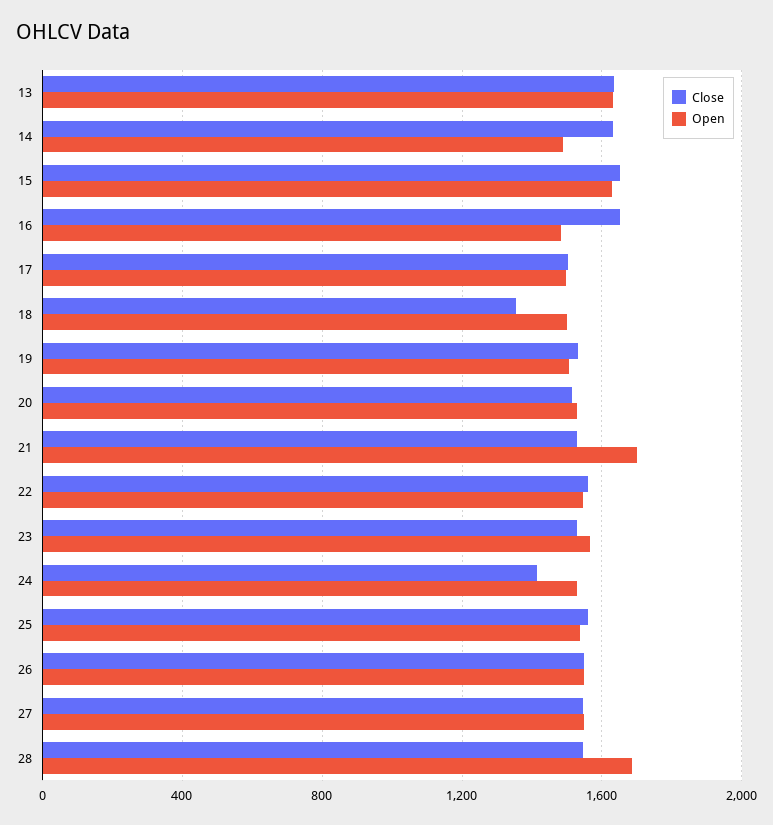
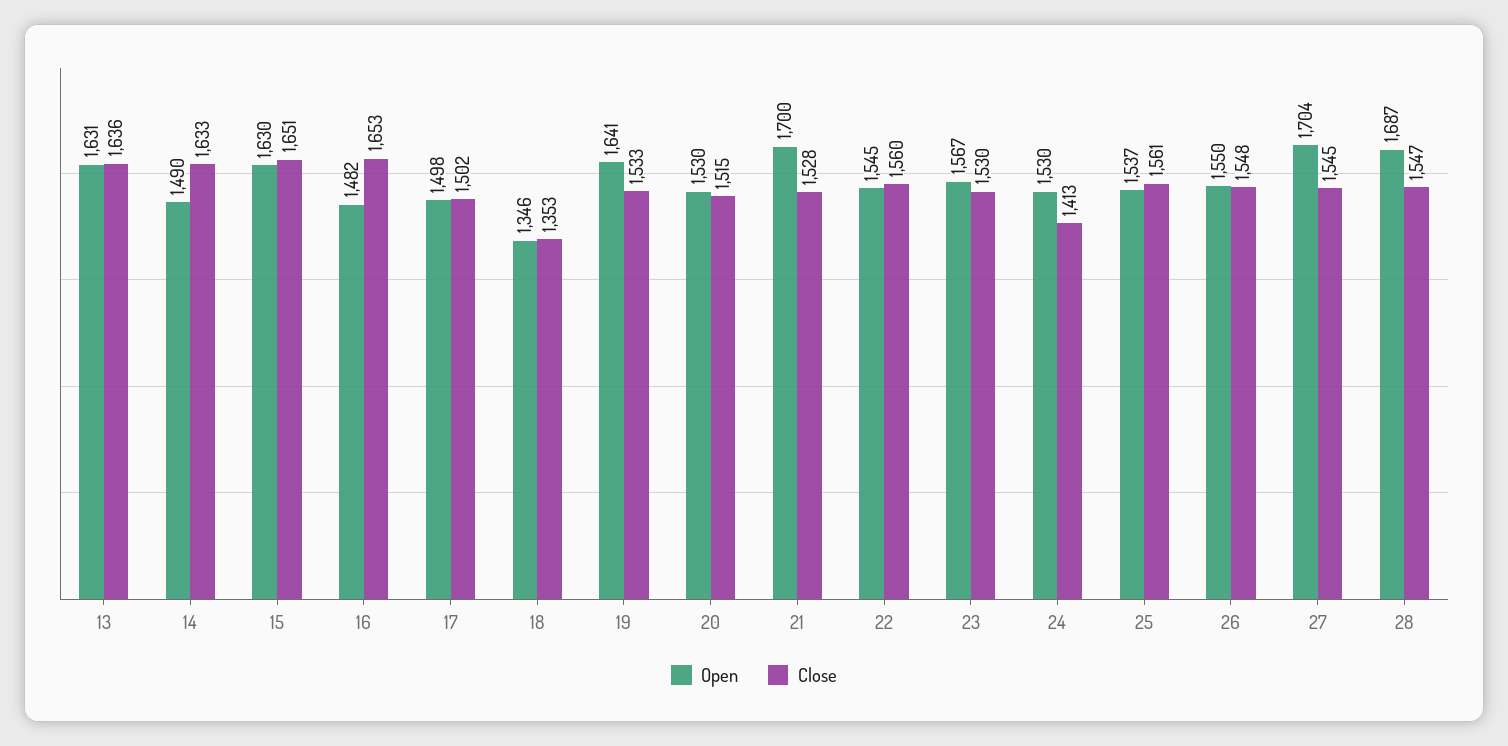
  {
    "Close": {
      "13": 1636,
      "14": 1633,
      "15": 1651,
      "16": 1653,
      "17": 1502,
      "18": 1353,
      "19": 1533,
      "20": 1515,
      "21": 1528,
      "22": 1560,
      "23": 1530,
      "24": 1413,
      "25": 1561,
      "26": 1548,
      "27": 1545,
      "28": 1547
    },
    "Open": {
      "13": 1631,
      "14": 1490,
      "15": 1630,
      "16": 1482,
      "17": 1498,
-     "18": 1500,
+     "18": 1346,
-     "19": 1500,
+     "19": 1641,
      "20": 1530,
      "21": 1700,
      "22": 1545,
      "23": 1567,
      "24": 1530,
      "25": 1537,
      "26": 1550,
-     "27": 1550,
+     "27": 1704,
      "28": 1687
    }
  }

